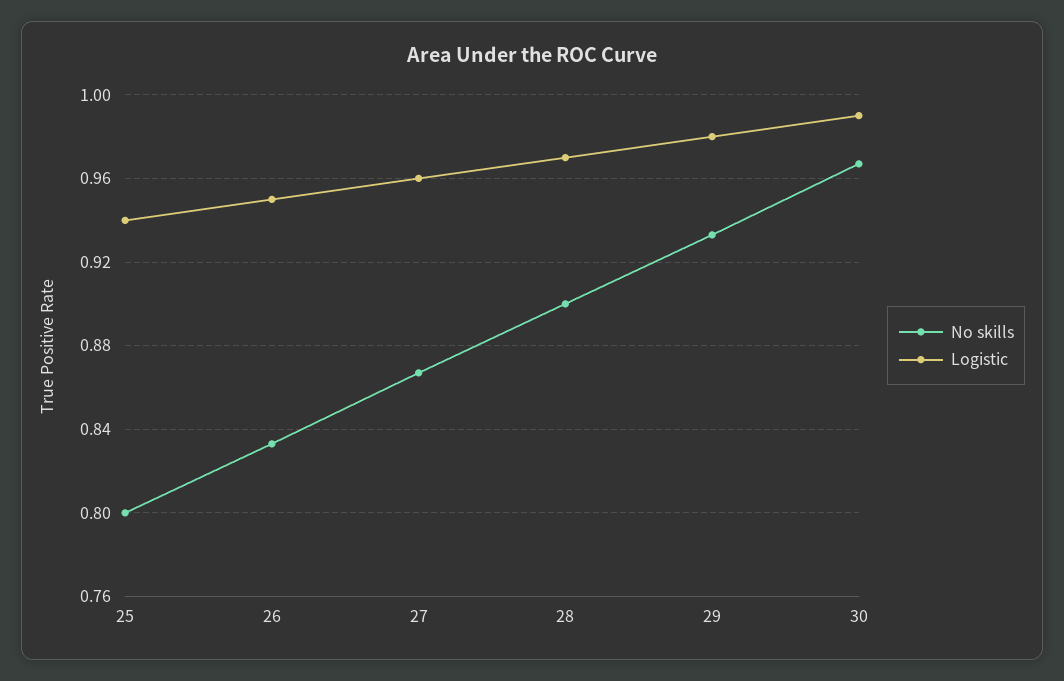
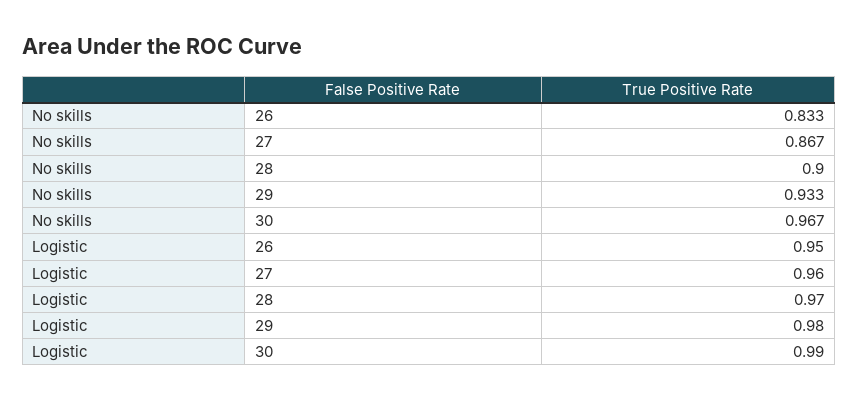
  {
    "No skills": {
-     "25": 0.8,
      "26": 0.833,
      "27": 0.867,
      "28": 0.9,
      "29": 0.933,
      "30": 0.967
    },
    "Logistic": {
-     "25": 0.94,
      "26": 0.95,
      "27": 0.96,
      "28": 0.97,
      "29": 0.98,
      "30": 0.99
    }
  }

